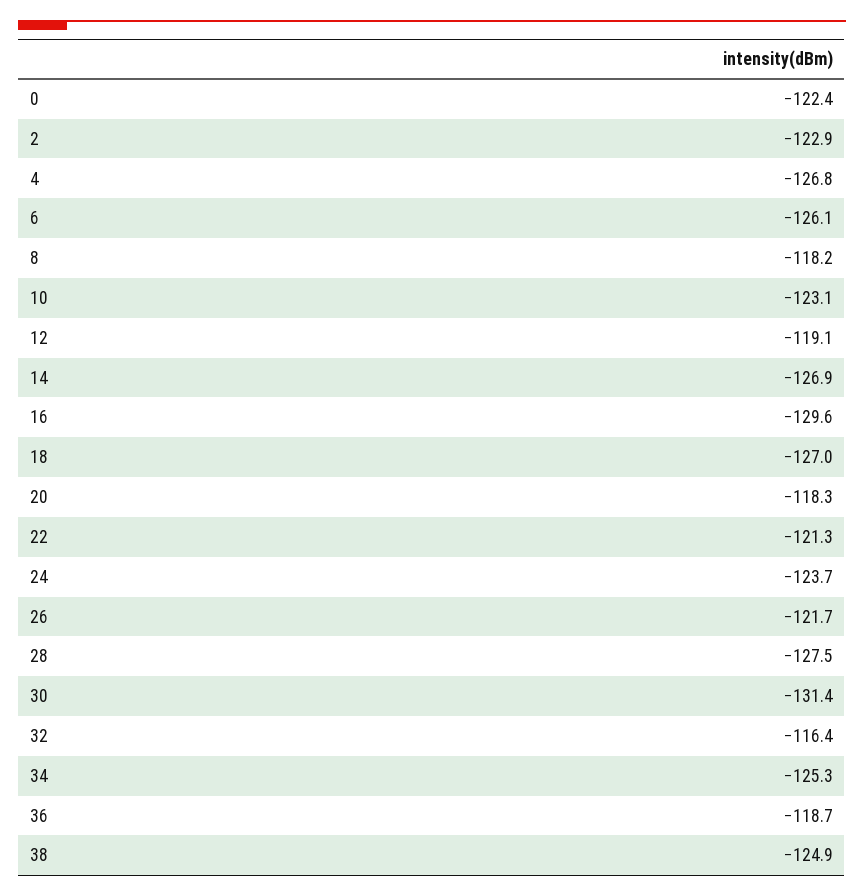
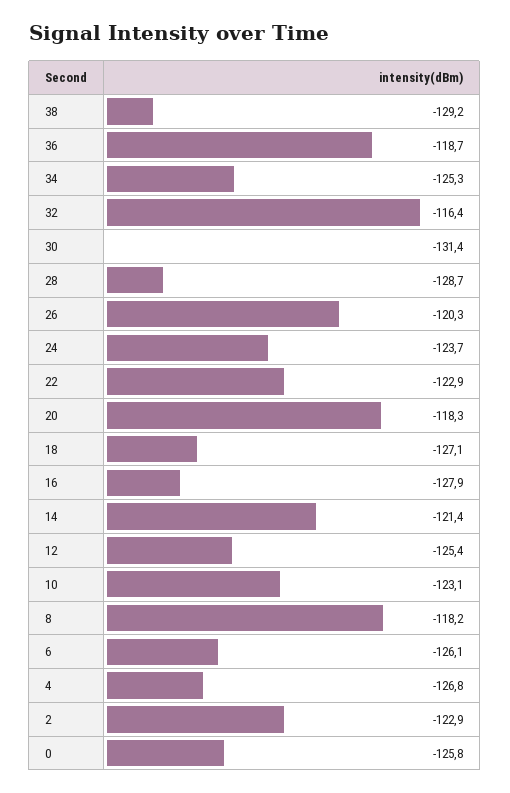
  {
-   "0": -122.4,
+   "0": -125.8,
    "2": -122.9,
    "4": -126.8,
    "6": -126.1,
    "8": -118.2,
    "10": -123.1,
-   "12": -119.1,
+   "12": -125.4,
-   "14": -126.9,
+   "14": -121.4,
-   "16": -129.6,
+   "16": -127.9,
-   "18": -127,
+   "18": -127.1,
    "20": -118.3,
-   "22": -121.3,
+   "22": -122.9,
    "24": -123.7,
-   "26": -121.7,
+   "26": -120.3,
-   "28": -127.5,
+   "28": -128.7,
    "30": -131.4,
    "32": -116.4,
    "34": -125.3,
    "36": -118.7,
-   "38": -124.9
+   "38": -129.2
  }

